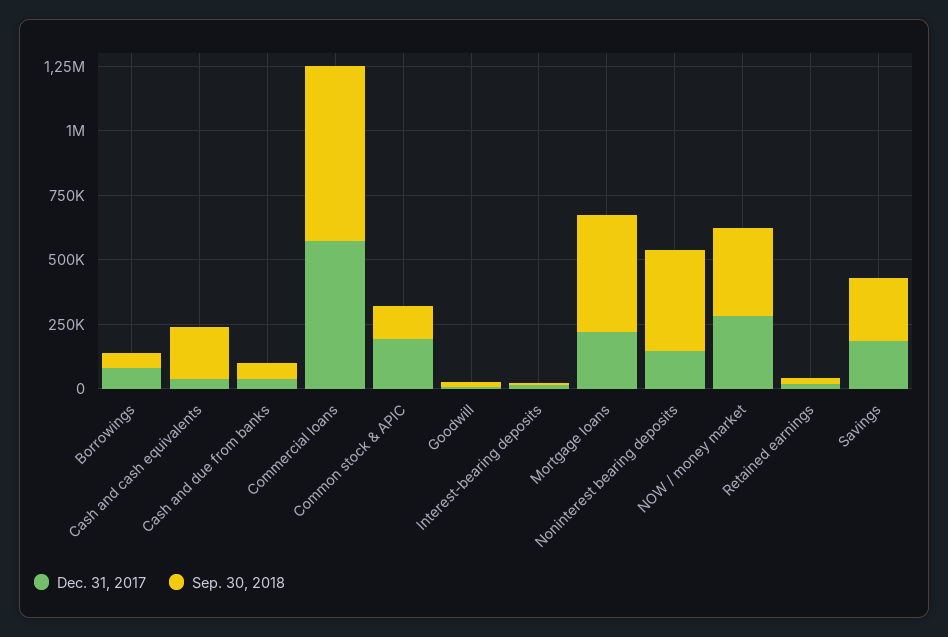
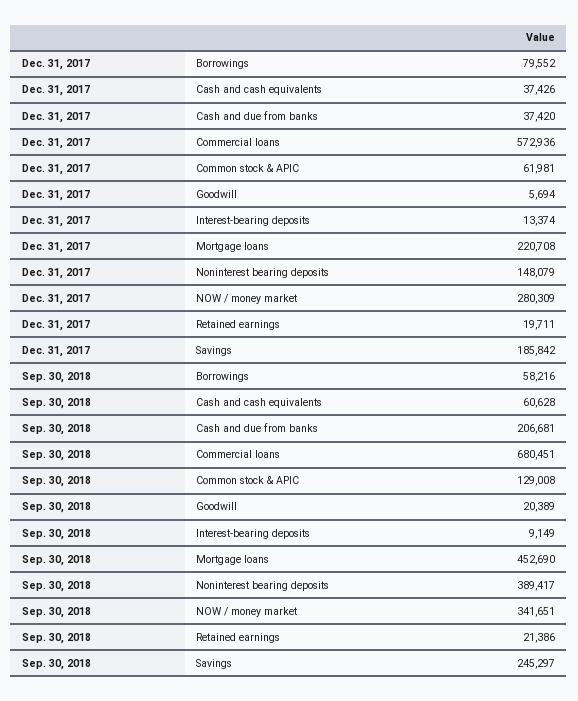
  {
    "Dec. 31, 2017": {
      "Borrowings": 79552,
      "Cash and cash equivalents": 37426,
      "Cash and due from banks": 37420,
      "Commercial loans": 572936,
-     "Common stock & APIC": 200000,
+     "Common stock & APIC": 61981,
      "Goodwill": 5694,
      "Interest-bearing deposits": 13374,
      "Mortgage loans": 220708,
      "Noninterest bearing deposits": 148079,
      "NOW / money market": 280309,
      "Retained earnings": 19711,
      "Savings": 185842
    },
    "Sep. 30, 2018": {
      "Borrowings": 58216,
-     "Cash and cash equivalents": 200000,
+     "Cash and cash equivalents": 60628,
-     "Cash and due from banks": 50000,
+     "Cash and due from banks": 206681,
      "Commercial loans": 680451,
      "Common stock & APIC": 129008,
      "Goodwill": 20389,
      "Interest-bearing deposits": 9149,
      "Mortgage loans": 452690,
      "Noninterest bearing deposits": 389417,
      "NOW / money market": 341651,
      "Retained earnings": 21386,
      "Savings": 245297
    }
  }

